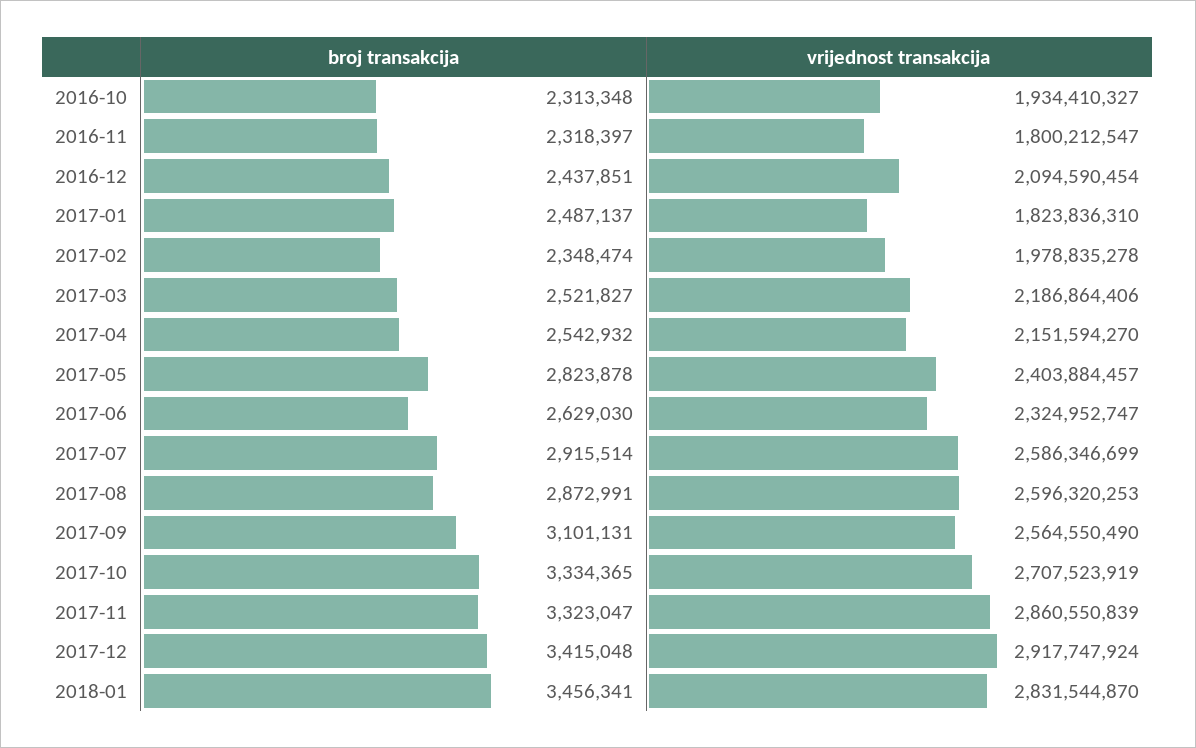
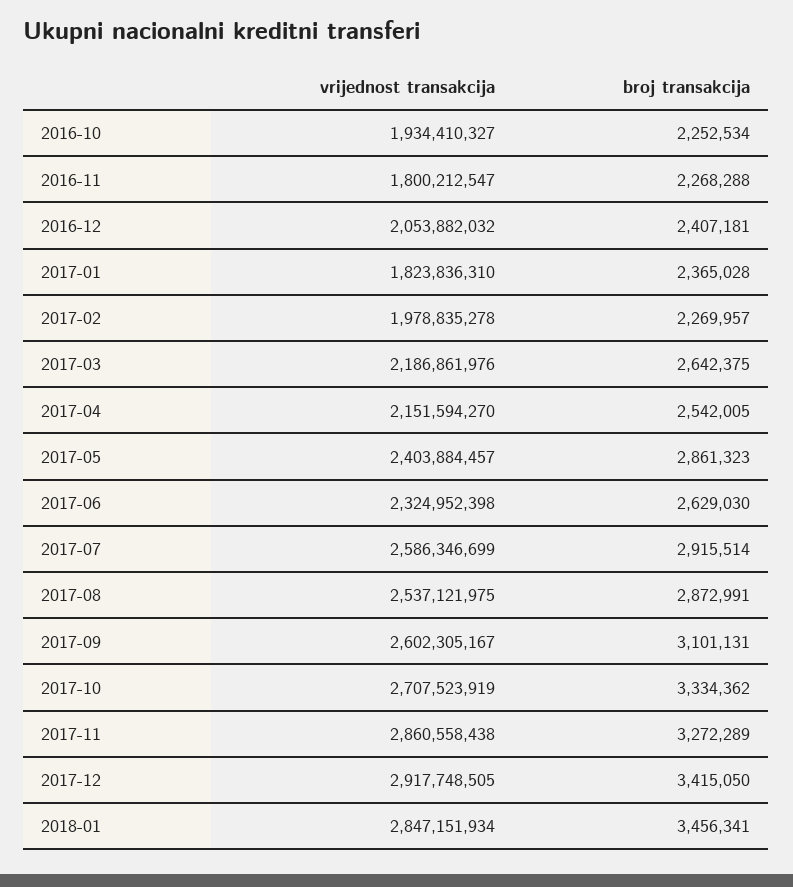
  {
    "broj transakcija": {
-     "2016-10": 2313348,
+     "2016-10": 2252534,
-     "2016-11": 2318397,
+     "2016-11": 2268288,
-     "2016-12": 2437851,
+     "2016-12": 2407181,
-     "2017-01": 2487137,
+     "2017-01": 2365028,
-     "2017-02": 2348474,
+     "2017-02": 2269957,
-     "2017-03": 2521827,
+     "2017-03": 2642375,
-     "2017-04": 2542932,
+     "2017-04": 2542005,
-     "2017-05": 2823878,
+     "2017-05": 2861323,
      "2017-06": 2629030,
      "2017-07": 2915514,
      "2017-08": 2872991,
      "2017-09": 3101131,
-     "2017-10": 3334365,
+     "2017-10": 3334362,
-     "2017-11": 3323047,
+     "2017-11": 3272289,
-     "2017-12": 3415048,
+     "2017-12": 3415050,
      "2018-01": 3456341
    },
    "vrijednost transakcija": {
      "2016-10": 1934410327,
      "2016-11": 1800212547,
-     "2016-12": 2094590454,
+     "2016-12": 2053882032,
      "2017-01": 1823836310,
      "2017-02": 1978835278,
-     "2017-03": 2186864406,
+     "2017-03": 2186861976,
      "2017-04": 2151594270,
      "2017-05": 2403884457,
-     "2017-06": 2324952747,
+     "2017-06": 2324952398,
      "2017-07": 2586346699,
-     "2017-08": 2596320253,
+     "2017-08": 2537121975,
-     "2017-09": 2564550490,
+     "2017-09": 2602305167,
      "2017-10": 2707523919,
-     "2017-11": 2860550839,
+     "2017-11": 2860558438,
-     "2017-12": 2917747924,
+     "2017-12": 2917748505,
-     "2018-01": 2831544870
+     "2018-01": 2847151934
    }
  }

